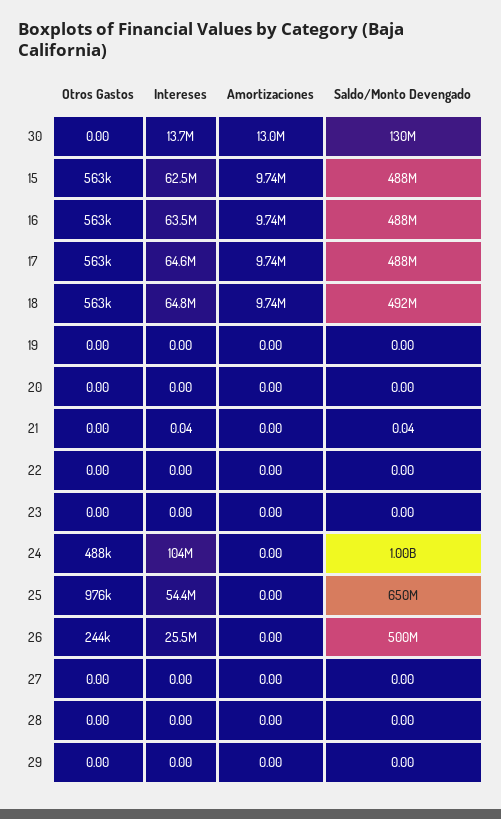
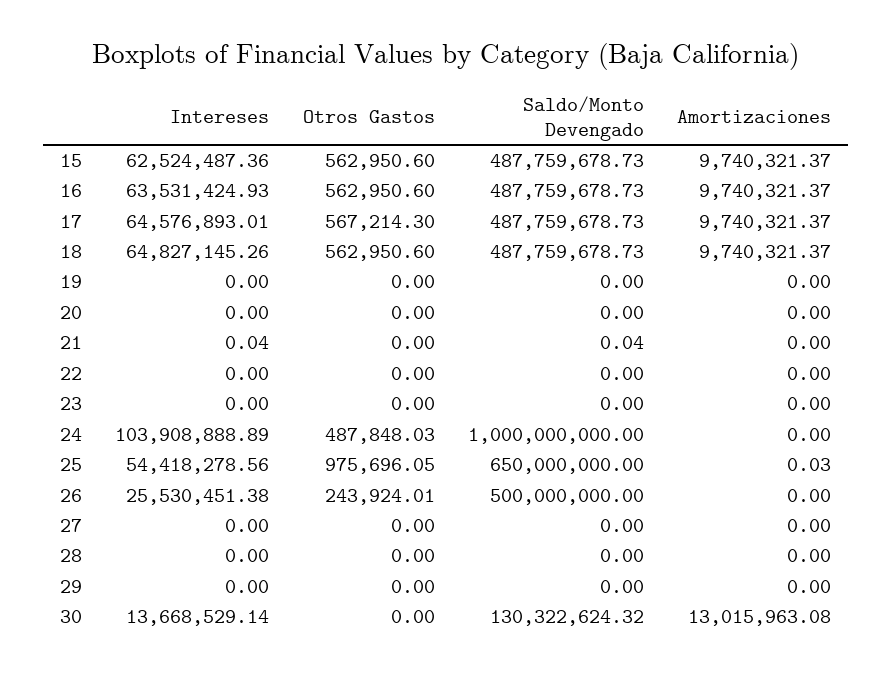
  {
    "Otros Gastos": {
      "30": 0,
      "15": 562950.6,
      "16": 562950.6,
-     "17": 563000,
+     "17": 567214.3,
      "18": 562950.6,
      "19": 0,
      "20": 0,
      "21": 0,
      "22": 0,
      "23": 0,
      "24": 487848.03,
      "25": 975696.05,
      "26": 243924.01,
      "27": 0,
      "28": 0,
      "29": 0
    },
    "Intereses": {
      "30": 13668529.14,
      "15": 62524487.36,
      "16": 63531424.93,
      "17": 64576893.01,
      "18": 64827145.26,
      "19": 0,
      "20": 0,
      "21": 0.04,
      "22": 0,
      "23": 0,
      "24": 103908888.89,
      "25": 54418278.56,
      "26": 25530451.38,
      "27": 0,
      "28": 0,
      "29": 0
    },
    "Amortizaciones": {
      "30": 13015963.08,
      "15": 9740321.37,
      "16": 9740321.37,
      "17": 9740321.37,
      "18": 9740321.37,
      "19": 0,
      "20": 0,
      "21": 0,
      "22": 0,
      "23": 0,
      "24": 0,
-     "25": 0,
+     "25": 0.03,
      "26": 0,
      "27": 0,
      "28": 0,
      "29": 0
    },
    "Saldo/Monto Devengado": {
      "30": 130322624.32,
      "15": 487759678.73,
      "16": 487759678.73,
      "17": 487759678.73,
-     "18": 492000000,
+     "18": 487759678.73,
      "19": 0,
      "20": 0,
      "21": 0.04,
      "22": 0,
      "23": 0,
      "24": 1000000000,
      "25": 650000000,
      "26": 500000000,
      "27": 0,
      "28": 0,
      "29": 0
    }
  }

